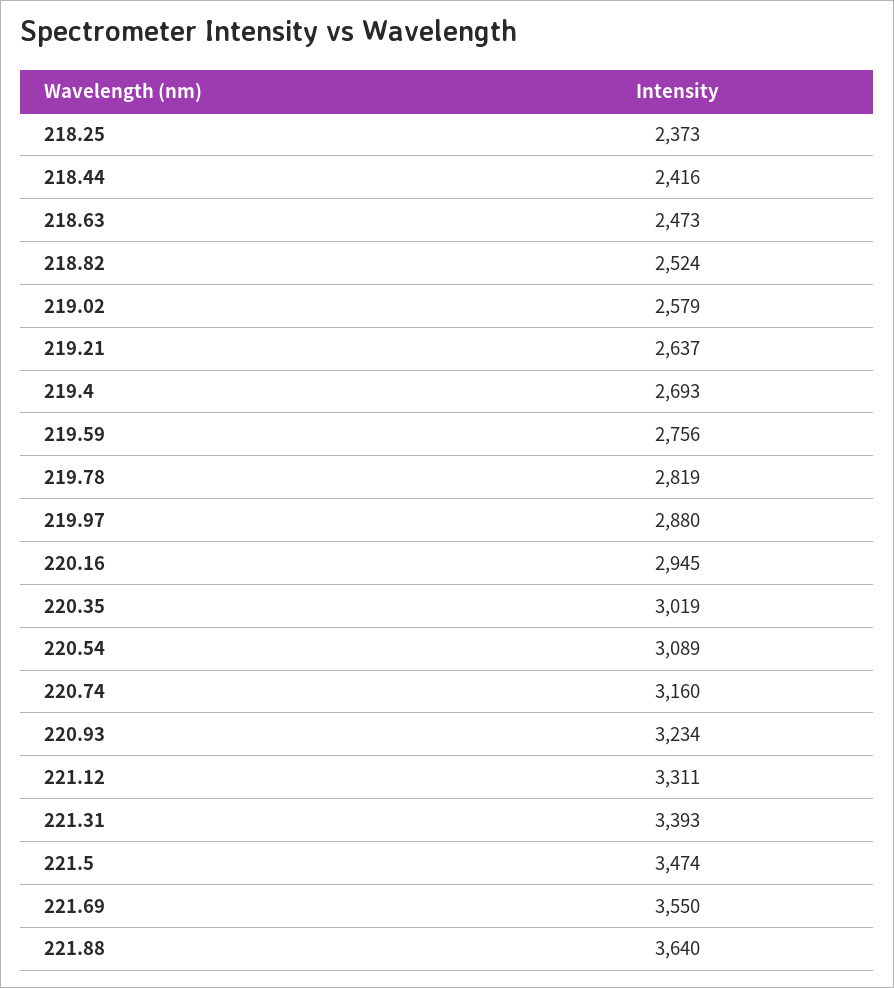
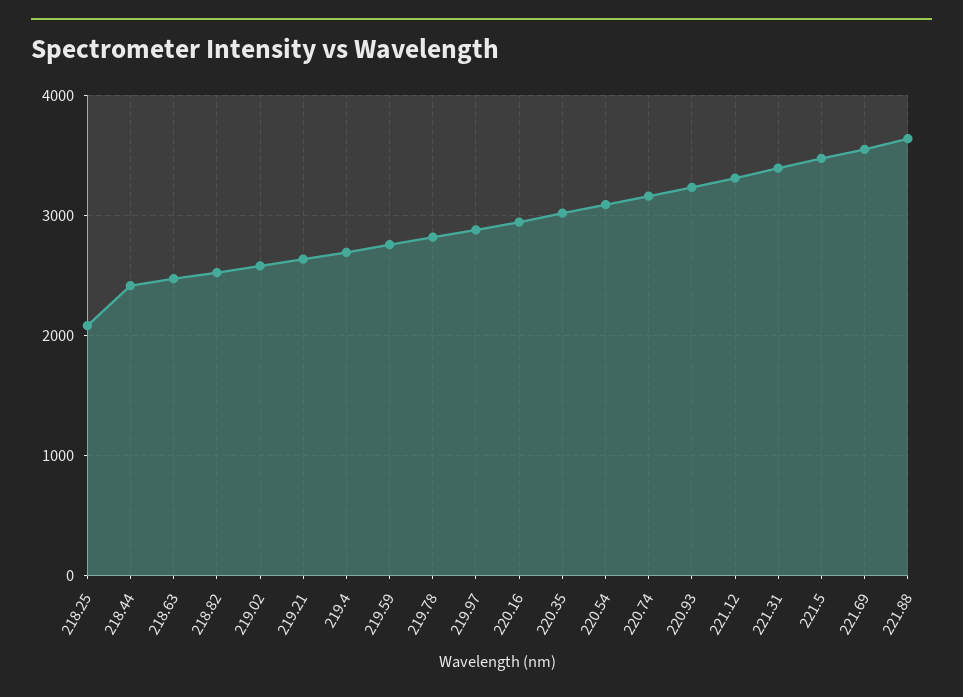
  {
-   "218.25": 2373,
+   "218.25": 2100,
    "218.44": 2416,
    "218.63": 2473,
    "218.82": 2524,
    "219.02": 2579,
    "219.21": 2637,
    "219.4": 2693,
    "219.59": 2756,
    "219.78": 2819,
    "219.97": 2880,
    "220.16": 2945,
    "220.35": 3019,
    "220.54": 3089,
    "220.74": 3160,
    "220.93": 3234,
    "221.12": 3311,
    "221.31": 3393,
    "221.5": 3474,
    "221.69": 3550,
    "221.88": 3640
  }

